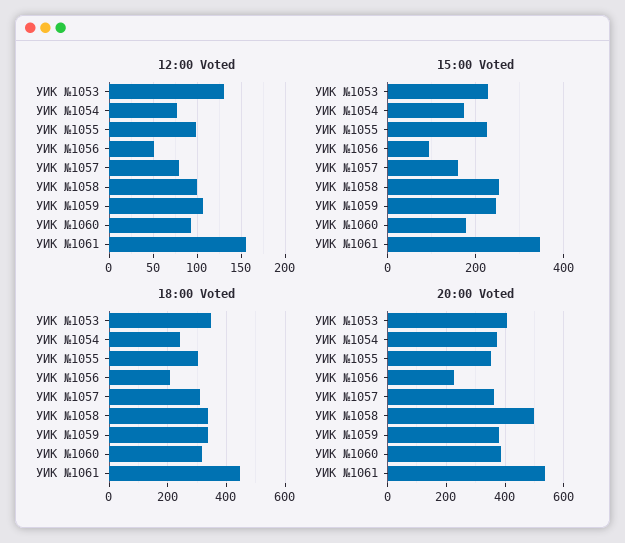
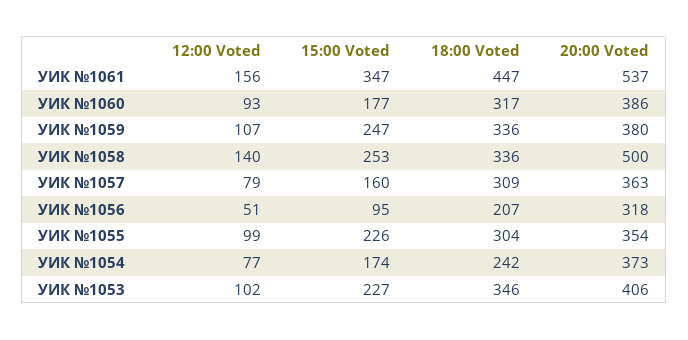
  {
    "12:00 Voted": {
-     "УИК №1053": 130,
+     "УИК №1053": 102,
      "УИК №1054": 77,
      "УИК №1055": 99,
      "УИК №1056": 51,
      "УИК №1057": 79,
-     "УИК №1058": 100,
+     "УИК №1058": 140,
      "УИК №1059": 107,
      "УИК №1060": 93,
      "УИК №1061": 156
    },
    "15:00 Voted": {
      "УИК №1053": 227,
      "УИК №1054": 174,
      "УИК №1055": 226,
      "УИК №1056": 95,
      "УИК №1057": 160,
      "УИК №1058": 253,
      "УИК №1059": 247,
      "УИК №1060": 177,
      "УИК №1061": 347
    },
    "18:00 Voted": {
      "УИК №1053": 346,
      "УИК №1054": 242,
      "УИК №1055": 304,
      "УИК №1056": 207,
      "УИК №1057": 309,
      "УИК №1058": 336,
      "УИК №1059": 336,
      "УИК №1060": 317,
      "УИК №1061": 447
    },
    "20:00 Voted": {
      "УИК №1053": 406,
      "УИК №1054": 373,
      "УИК №1055": 354,
-     "УИК №1056": 225,
+     "УИК №1056": 318,
      "УИК №1057": 363,
      "УИК №1058": 500,
      "УИК №1059": 380,
      "УИК №1060": 386,
      "УИК №1061": 537
    }
  }

